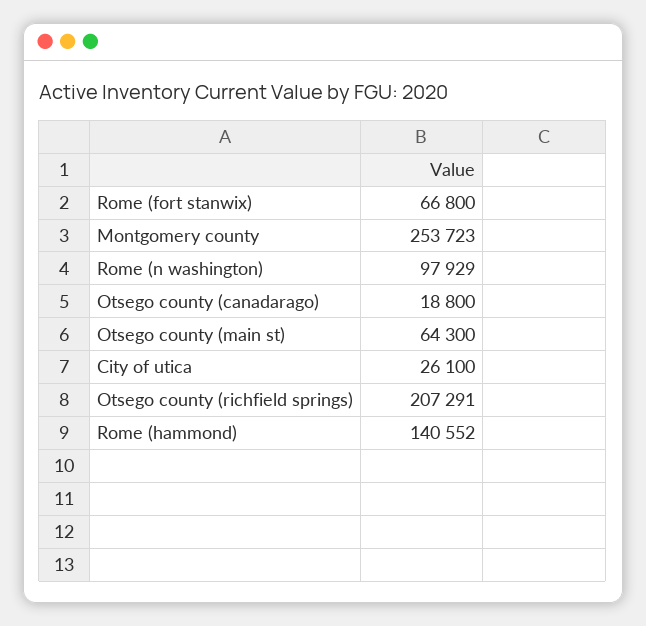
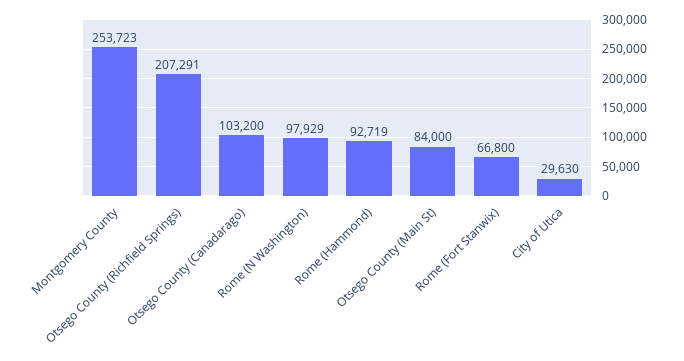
  {
    "Rome (fort stanwix)": 66800,
    "Montgomery county": 253723,
    "Rome (n washington)": 97929,
-   "Otsego county (canadarago)": 18800,
+   "Otsego county (canadarago)": 103200,
-   "Otsego county (main st)": 64300,
+   "Otsego county (main st)": 84000,
-   "City of utica": 26100,
+   "City of utica": 29630,
    "Otsego county (richfield springs)": 207291,
-   "Rome (hammond)": 140552
+   "Rome (hammond)": 92719
  }

